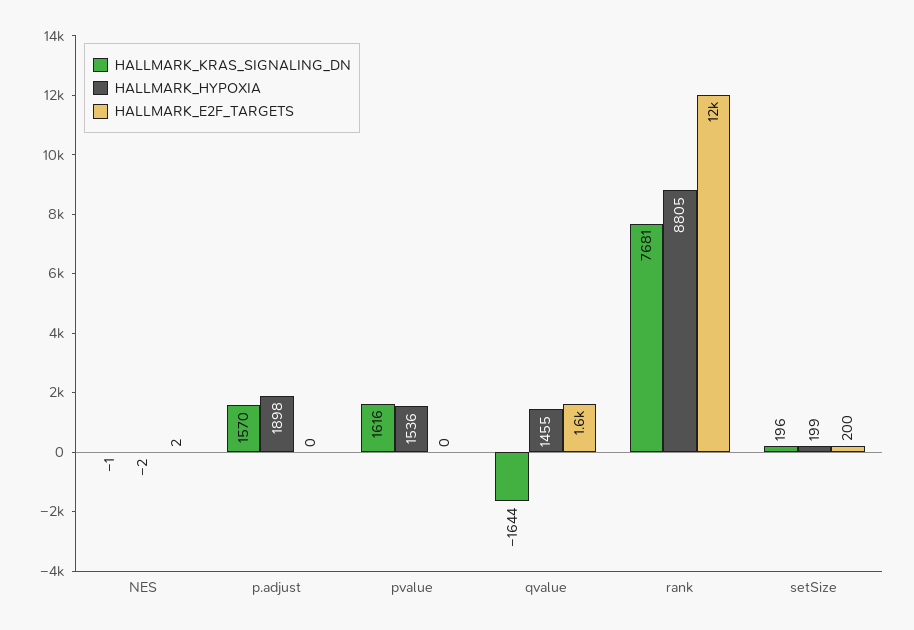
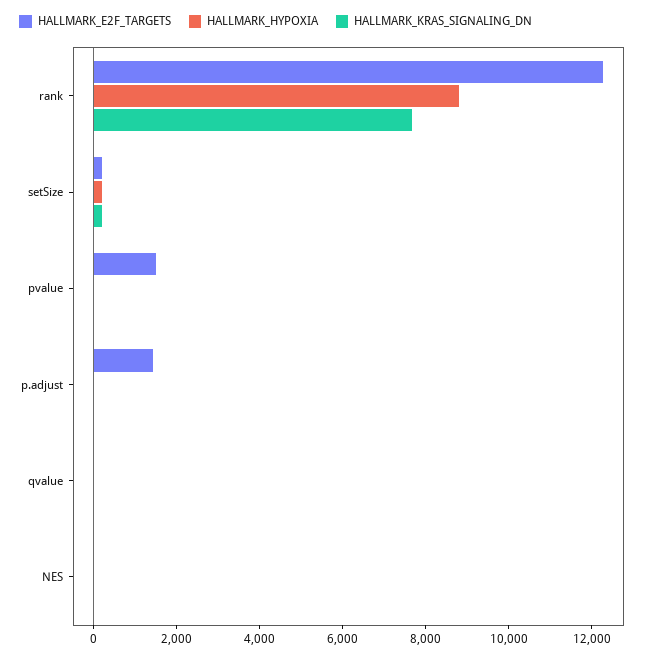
  {
    "HALLMARK_KRAS_SIGNALING_DN": {
      "NES": -1,
-     "p.adjust": 1570,
+     "p.adjust": 0,
-     "pvalue": 1616,
+     "pvalue": 0,
-     "qvalue": -1644,
+     "qvalue": 0,
      "rank": 7681,
      "setSize": 196
    },
    "HALLMARK_HYPOXIA": {
      "NES": -2,
-     "p.adjust": 1898,
+     "p.adjust": 0,
-     "pvalue": 1536,
+     "pvalue": 0,
-     "qvalue": 1455,
+     "qvalue": 0,
      "rank": 8805,
      "setSize": 199
    },
    "HALLMARK_E2F_TARGETS": {
      "NES": 2,
-     "p.adjust": 0,
+     "p.adjust": 1500,
-     "pvalue": 0,
+     "pvalue": 1500,
-     "qvalue": 1600,
+     "qvalue": 0,
      "rank": 12000,
      "setSize": 200
    }
  }

